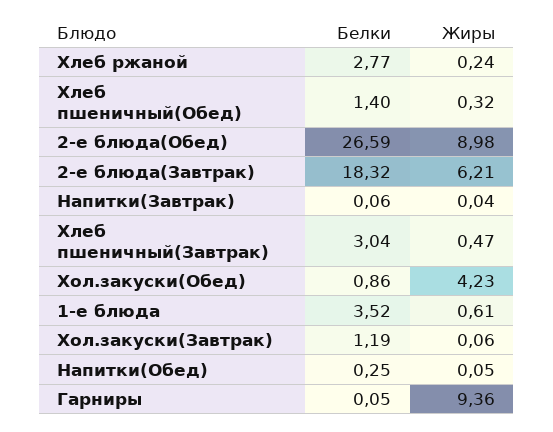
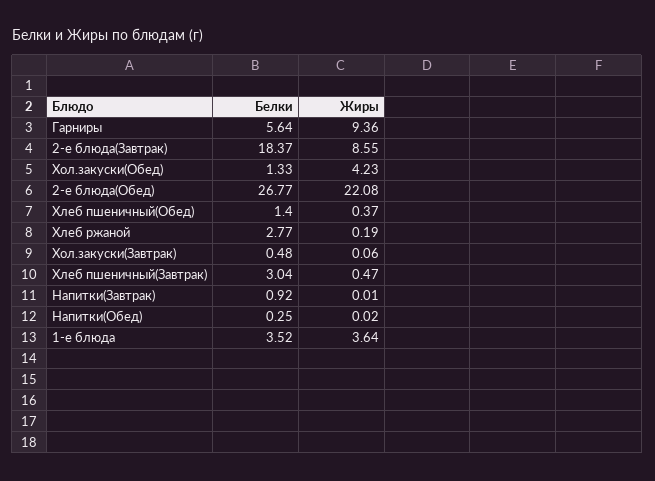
  {
    "Белки": {
      "Хлеб ржаной": 2.77,
      "Хлеб пшеничный(Обед)": 1.4,
-     "2-е блюда(Обед)": 26.59,
+     "2-е блюда(Обед)": 26.77,
-     "2-е блюда(Завтрак)": 18.32,
+     "2-е блюда(Завтрак)": 18.37,
-     "Напитки(Завтрак)": 0.06,
+     "Напитки(Завтрак)": 0.92,
      "Хлеб пшеничный(Завтрак)": 3.04,
-     "Хол.закуски(Обед)": 0.86,
+     "Хол.закуски(Обед)": 1.33,
      "1-е блюда": 3.52,
-     "Хол.закуски(Завтрак)": 1.19,
+     "Хол.закуски(Завтрак)": 0.48,
      "Напитки(Обед)": 0.25,
-     "Гарниры": 0.05
+     "Гарниры": 5.64
    },
    "Жиры": {
-     "Хлеб ржаной": 0.24,
+     "Хлеб ржаной": 0.19,
-     "Хлеб пшеничный(Обед)": 0.32,
+     "Хлеб пшеничный(Обед)": 0.37,
-     "2-е блюда(Обед)": 8.98,
+     "2-е блюда(Обед)": 22.08,
-     "2-е блюда(Завтрак)": 6.21,
+     "2-е блюда(Завтрак)": 8.55,
-     "Напитки(Завтрак)": 0.04,
+     "Напитки(Завтрак)": 0.01,
      "Хлеб пшеничный(Завтрак)": 0.47,
      "Хол.закуски(Обед)": 4.23,
-     "1-е блюда": 0.61,
+     "1-е блюда": 3.64,
      "Хол.закуски(Завтрак)": 0.06,
-     "Напитки(Обед)": 0.05,
+     "Напитки(Обед)": 0.02,
      "Гарниры": 9.36
    }
  }

